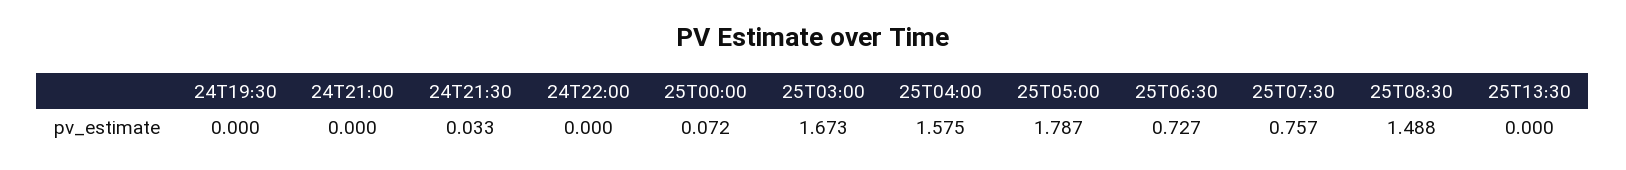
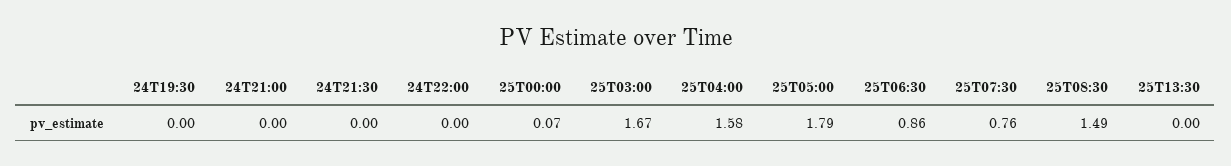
  {
    "24T19:30": 0,
    "24T21:00": 0,
-   "24T21:30": 0.033,
+   "24T21:30": 0,
    "24T22:00": 0,
    "25T00:00": 0.072,
    "25T03:00": 1.673,
    "25T04:00": 1.575,
    "25T05:00": 1.787,
-   "25T06:30": 0.727,
+   "25T06:30": 0.86,
    "25T07:30": 0.757,
    "25T08:30": 1.488,
    "25T13:30": 0
  }

